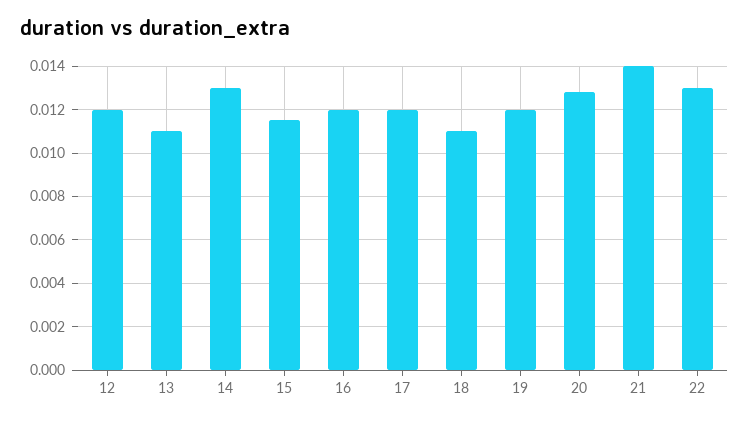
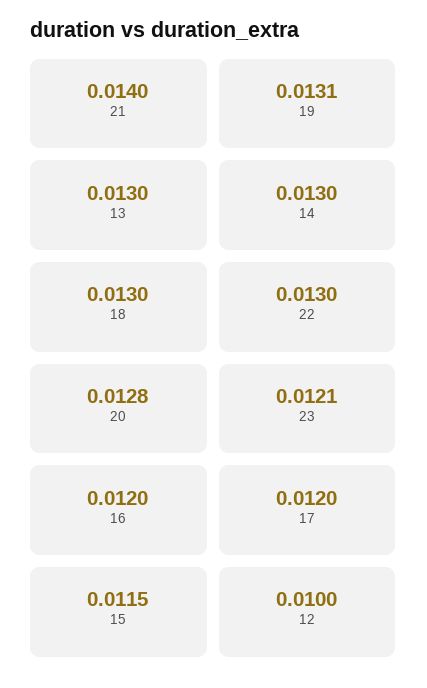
  {
-   "12": 0.012,
+   "12": 0.01,
-   "13": 0.011,
+   "13": 0.013,
    "14": 0.013,
    "15": 0.0115,
    "16": 0.012,
    "17": 0.012,
-   "18": 0.011,
+   "18": 0.013,
-   "19": 0.012,
+   "19": 0.0131,
    "20": 0.0128,
    "21": 0.014,
-   "22": 0.013
+   "22": 0.013,
+   "23": 0.0121
  }

